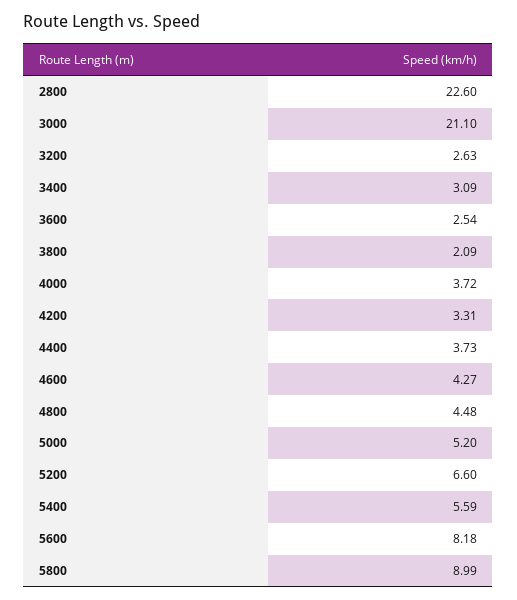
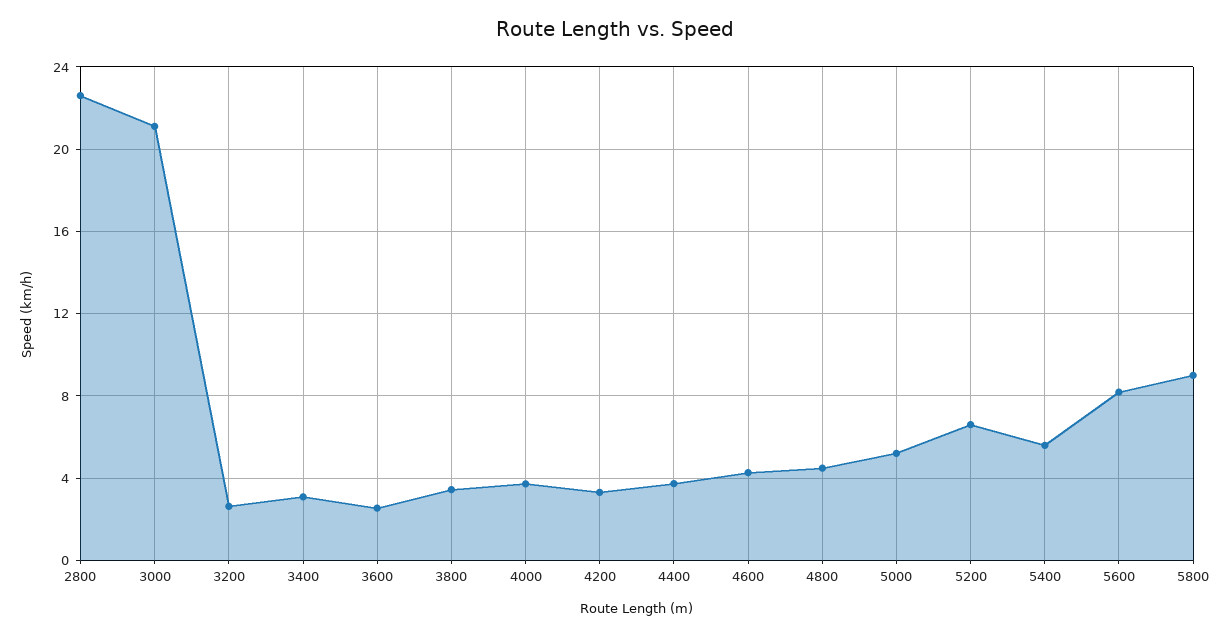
  {
    "2800": 22.6,
    "3000": 21.1,
    "3200": 2.63,
    "3400": 3.09,
    "3600": 2.54,
-   "3800": 2.09,
+   "3800": 3.5,
    "4000": 3.72,
    "4200": 3.31,
    "4400": 3.73,
    "4600": 4.27,
    "4800": 4.48,
    "5000": 5.2,
    "5200": 6.6,
    "5400": 5.59,
    "5600": 8.18,
    "5800": 8.99
  }

